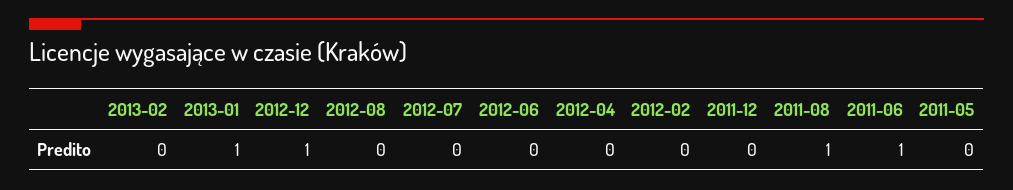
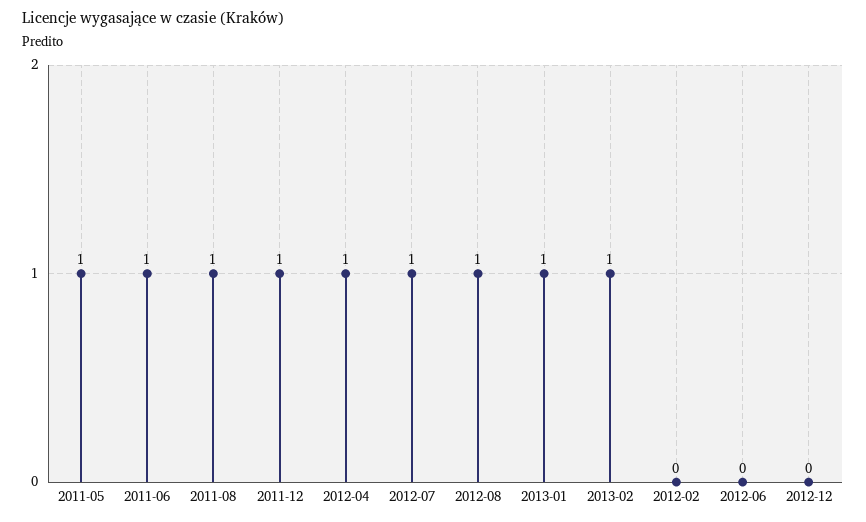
  {
-   "2013-02": 0,
+   "2013-02": 1,
    "2013-01": 1,
-   "2012-12": 1,
+   "2012-12": 0,
-   "2012-08": 0,
+   "2012-08": 1,
-   "2012-07": 0,
+   "2012-07": 1,
    "2012-06": 0,
-   "2012-04": 0,
+   "2012-04": 1,
    "2012-02": 0,
-   "2011-12": 0,
+   "2011-12": 1,
    "2011-08": 1,
    "2011-06": 1,
-   "2011-05": 0
+   "2011-05": 1
  }

